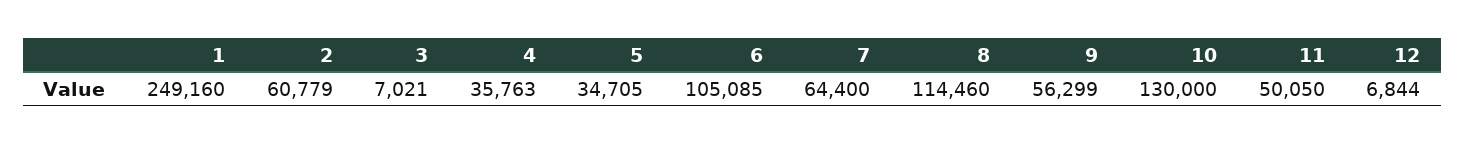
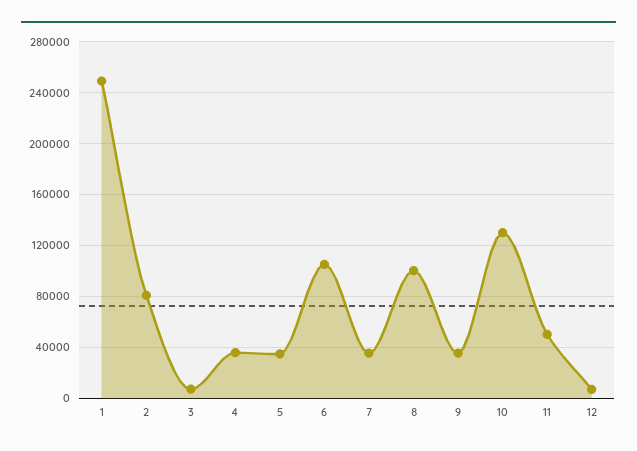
  {
    "1": 249160,
-   "2": 60779,
+   "2": 80000,
    "3": 7021,
    "4": 35763,
    "5": 34705,
    "6": 105085,
-   "7": 64400,
+   "7": 35000,
-   "8": 114460,
+   "8": 100000,
-   "9": 56299,
+   "9": 35000,
    "10": 130000,
    "11": 50050,
    "12": 6844
  }

